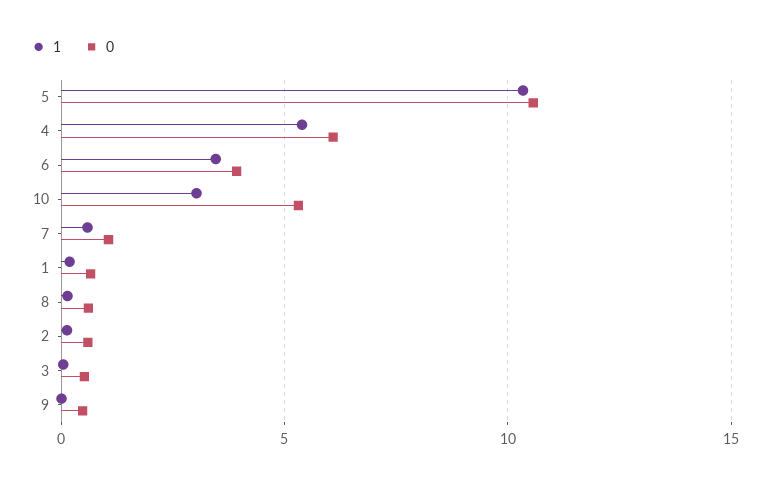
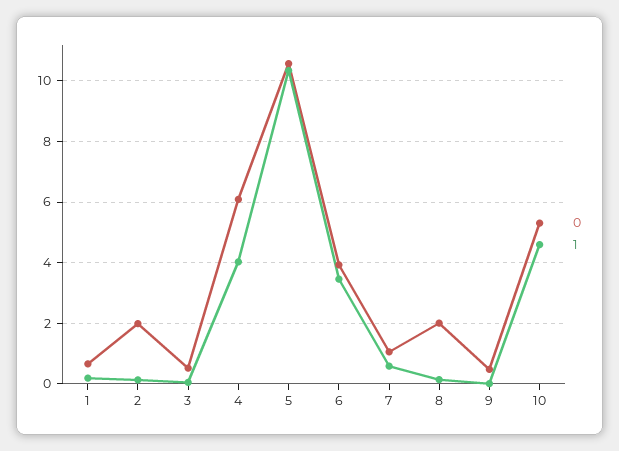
  {
    "1": {
      "5": 10.4,
-     "4": 5.5,
+     "4": 4,
      "6": 3.4,
-     "10": 3,
+     "10": 4.6,
      "7": 0.6,
      "1": 0.2,
      "8": 0.2,
      "2": 0.2,
      "3": 0,
      "9": 0
    },
    "0": {
      "5": 10.6,
      "4": 6,
      "6": 4,
      "10": 5.4,
      "7": 1,
      "1": 0.6,
-     "8": 0.5,
+     "8": 2,
-     "2": 0.5,
+     "2": 2,
      "3": 0.6,
      "9": 0.4
    }
  }

